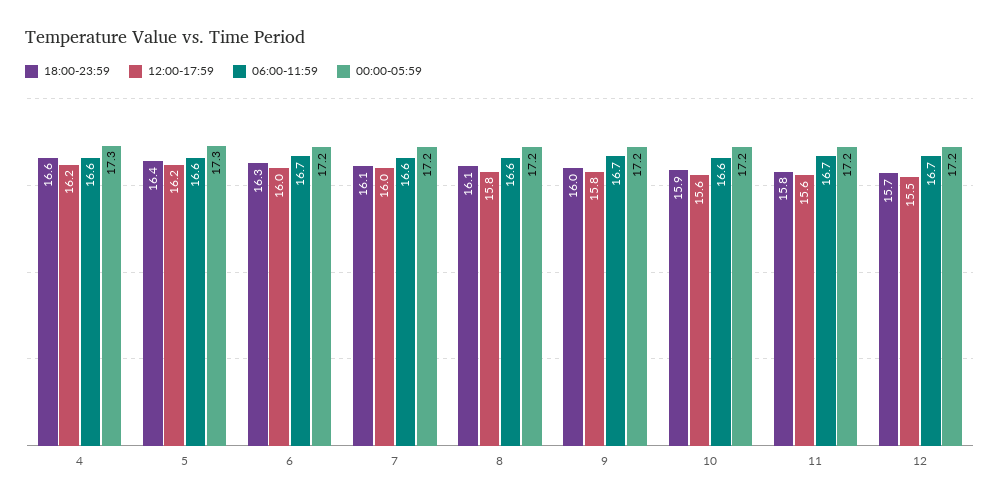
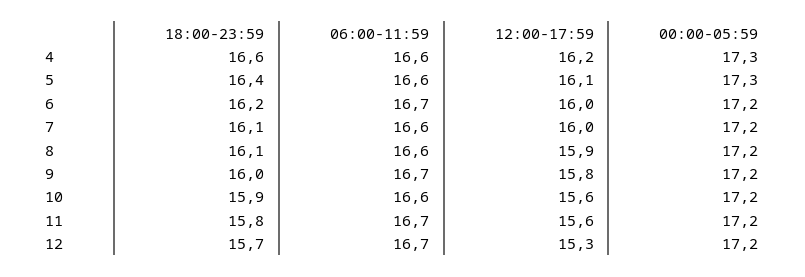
  {
    "18:00-23:59": {
      "4": 16.6,
      "5": 16.4,
-     "6": 16.3,
+     "6": 16.2,
      "7": 16.1,
      "8": 16.1,
      "9": 16,
      "10": 15.9,
      "11": 15.8,
      "12": 15.7
    },
    "12:00-17:59": {
      "4": 16.2,
-     "5": 16.2,
+     "5": 16.1,
      "6": 16,
      "7": 16,
-     "8": 15.8,
+     "8": 15.9,
      "9": 15.8,
      "10": 15.6,
      "11": 15.6,
-     "12": 15.5
+     "12": 15.3
    },
    "06:00-11:59": {
      "4": 16.6,
      "5": 16.6,
      "6": 16.7,
      "7": 16.6,
      "8": 16.6,
      "9": 16.7,
      "10": 16.6,
      "11": 16.7,
      "12": 16.7
    },
    "00:00-05:59": {
      "4": 17.3,
      "5": 17.3,
      "6": 17.2,
      "7": 17.2,
      "8": 17.2,
      "9": 17.2,
      "10": 17.2,
      "11": 17.2,
      "12": 17.2
    }
  }

